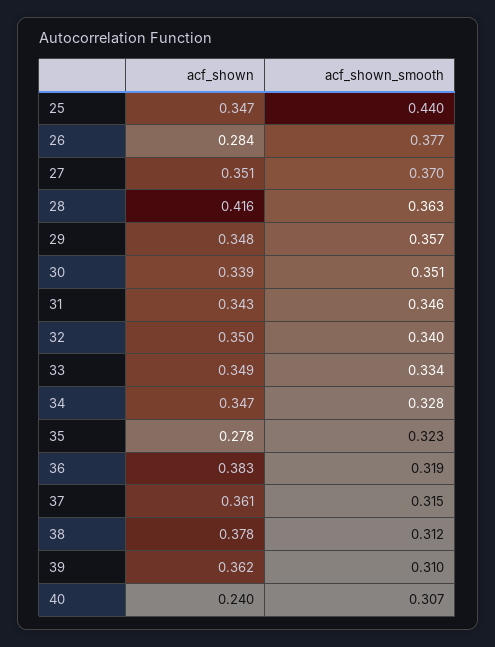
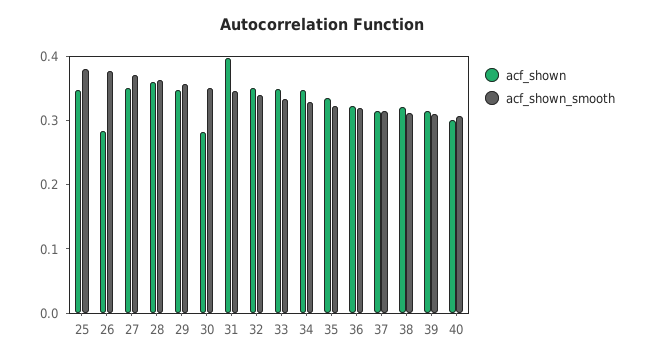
  {
    "acf_shown": {
      "25": 0.347,
      "26": 0.284,
      "27": 0.351,
-     "28": 0.416,
+     "28": 0.36,
      "29": 0.348,
-     "30": 0.339,
+     "30": 0.28,
-     "31": 0.343,
+     "31": 0.4,
      "32": 0.35,
      "33": 0.349,
      "34": 0.347,
-     "35": 0.278,
+     "35": 0.34,
-     "36": 0.383,
+     "36": 0.32,
-     "37": 0.361,
+     "37": 0.32,
-     "38": 0.378,
+     "38": 0.32,
-     "39": 0.362,
+     "39": 0.32,
-     "40": 0.24
+     "40": 0.3
    },
    "acf_shown_smooth": {
-     "25": 0.44,
+     "25": 0.38,
      "26": 0.377,
      "27": 0.37,
      "28": 0.363,
      "29": 0.357,
      "30": 0.351,
      "31": 0.346,
      "32": 0.34,
      "33": 0.334,
      "34": 0.328,
      "35": 0.323,
      "36": 0.319,
      "37": 0.315,
      "38": 0.312,
      "39": 0.31,
      "40": 0.307
    }
  }

